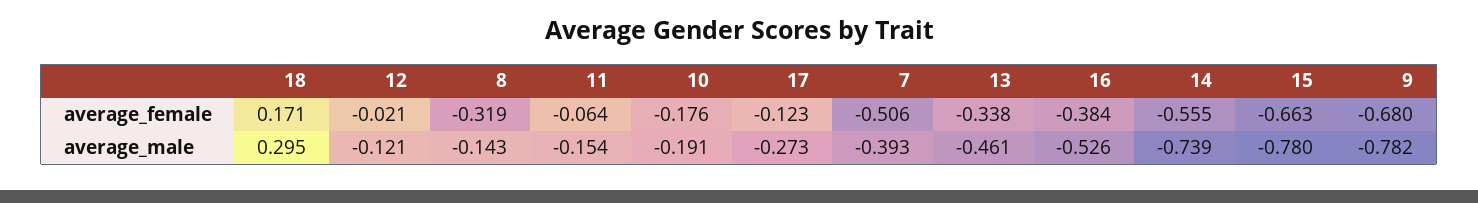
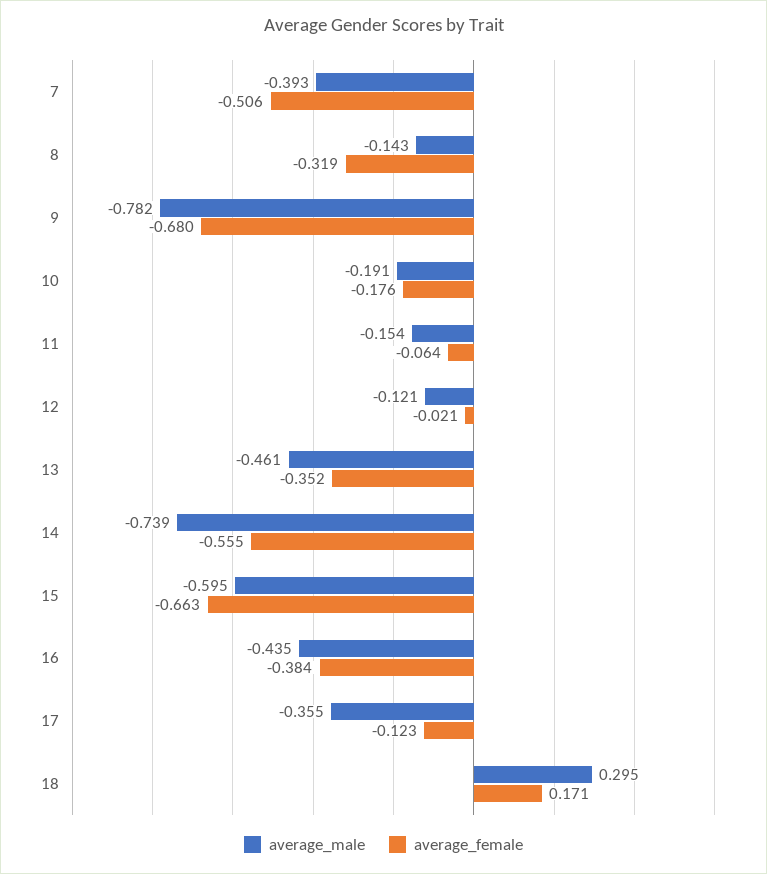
  {
    "average_female": {
      "18": 0.171,
      "12": -0.021,
      "8": -0.319,
      "11": -0.064,
      "10": -0.176,
      "17": -0.123,
      "7": -0.506,
-     "13": -0.338,
+     "13": -0.352,
      "16": -0.384,
      "14": -0.555,
      "15": -0.663,
      "9": -0.68
    },
    "average_male": {
      "18": 0.295,
      "12": -0.121,
      "8": -0.143,
      "11": -0.154,
      "10": -0.191,
-     "17": -0.273,
+     "17": -0.355,
      "7": -0.393,
      "13": -0.461,
-     "16": -0.526,
+     "16": -0.435,
      "14": -0.739,
-     "15": -0.78,
+     "15": -0.595,
      "9": -0.782
    }
  }

